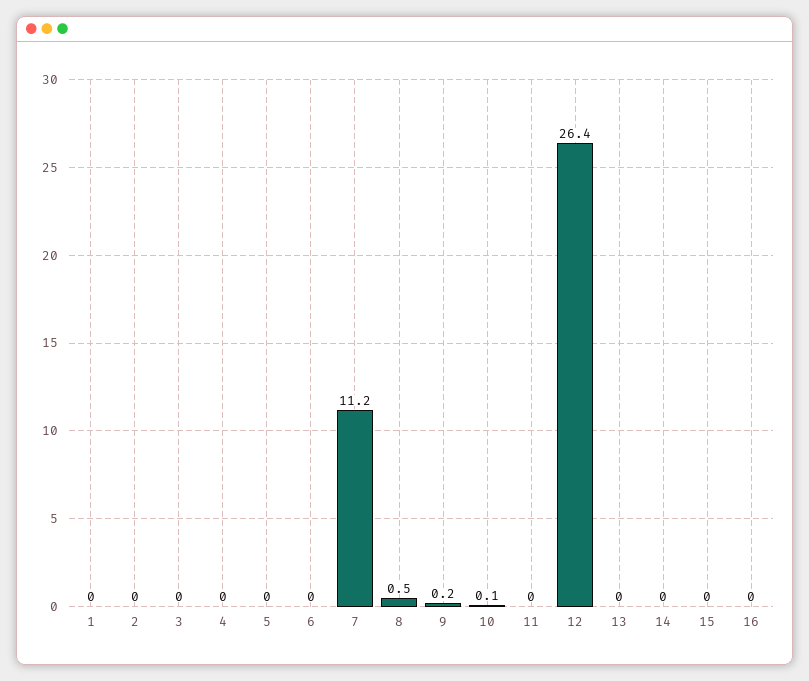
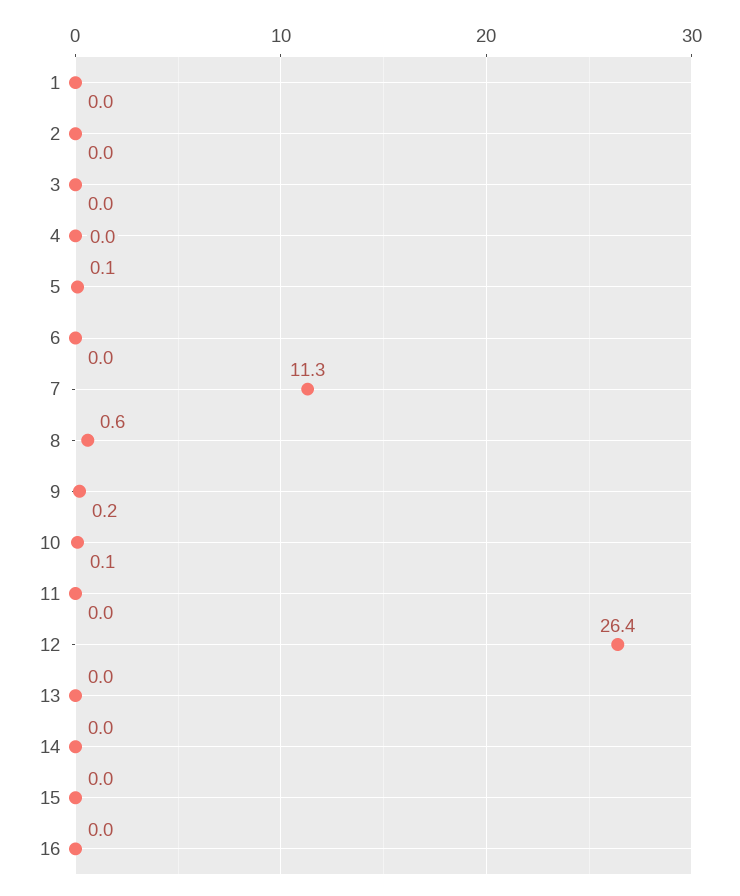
  {
    "1": 0,
    "2": 0,
    "3": 0,
    "4": 0,
-   "5": 0,
+   "5": 0.1,
    "6": 0,
-   "7": 11.2,
+   "7": 11.3,
-   "8": 0.5,
+   "8": 0.6,
    "9": 0.2,
    "10": 0.1,
    "11": 0,
    "12": 26.4,
    "13": 0,
    "14": 0,
    "15": 0,
    "16": 0
  }

